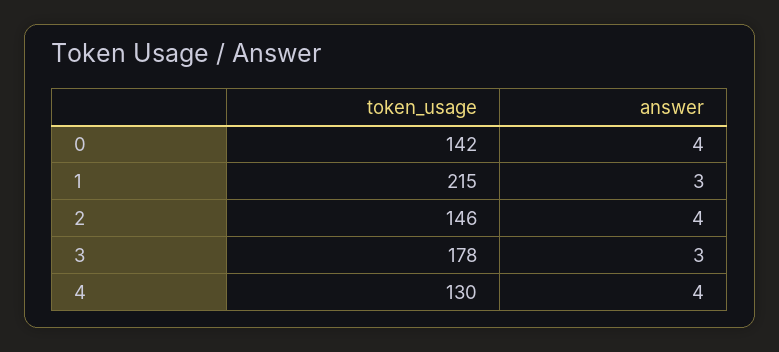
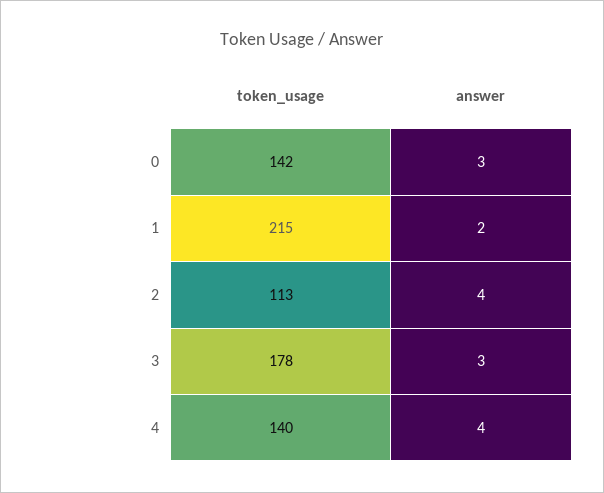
  {
    "token_usage": {
      "0": 142,
      "1": 215,
-     "2": 146,
+     "2": 113,
      "3": 178,
-     "4": 130
+     "4": 140
    },
    "answer": {
-     "0": 4,
+     "0": 3,
-     "1": 3,
+     "1": 2,
      "2": 4,
      "3": 3,
      "4": 4
    }
  }

